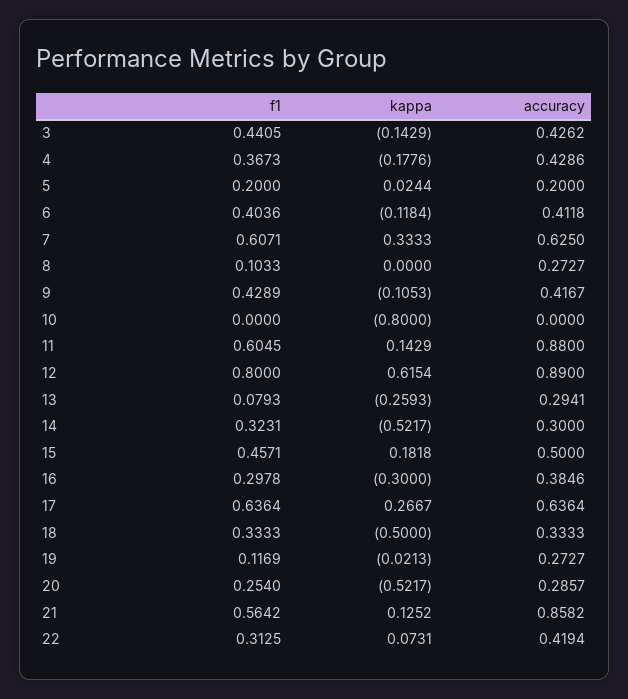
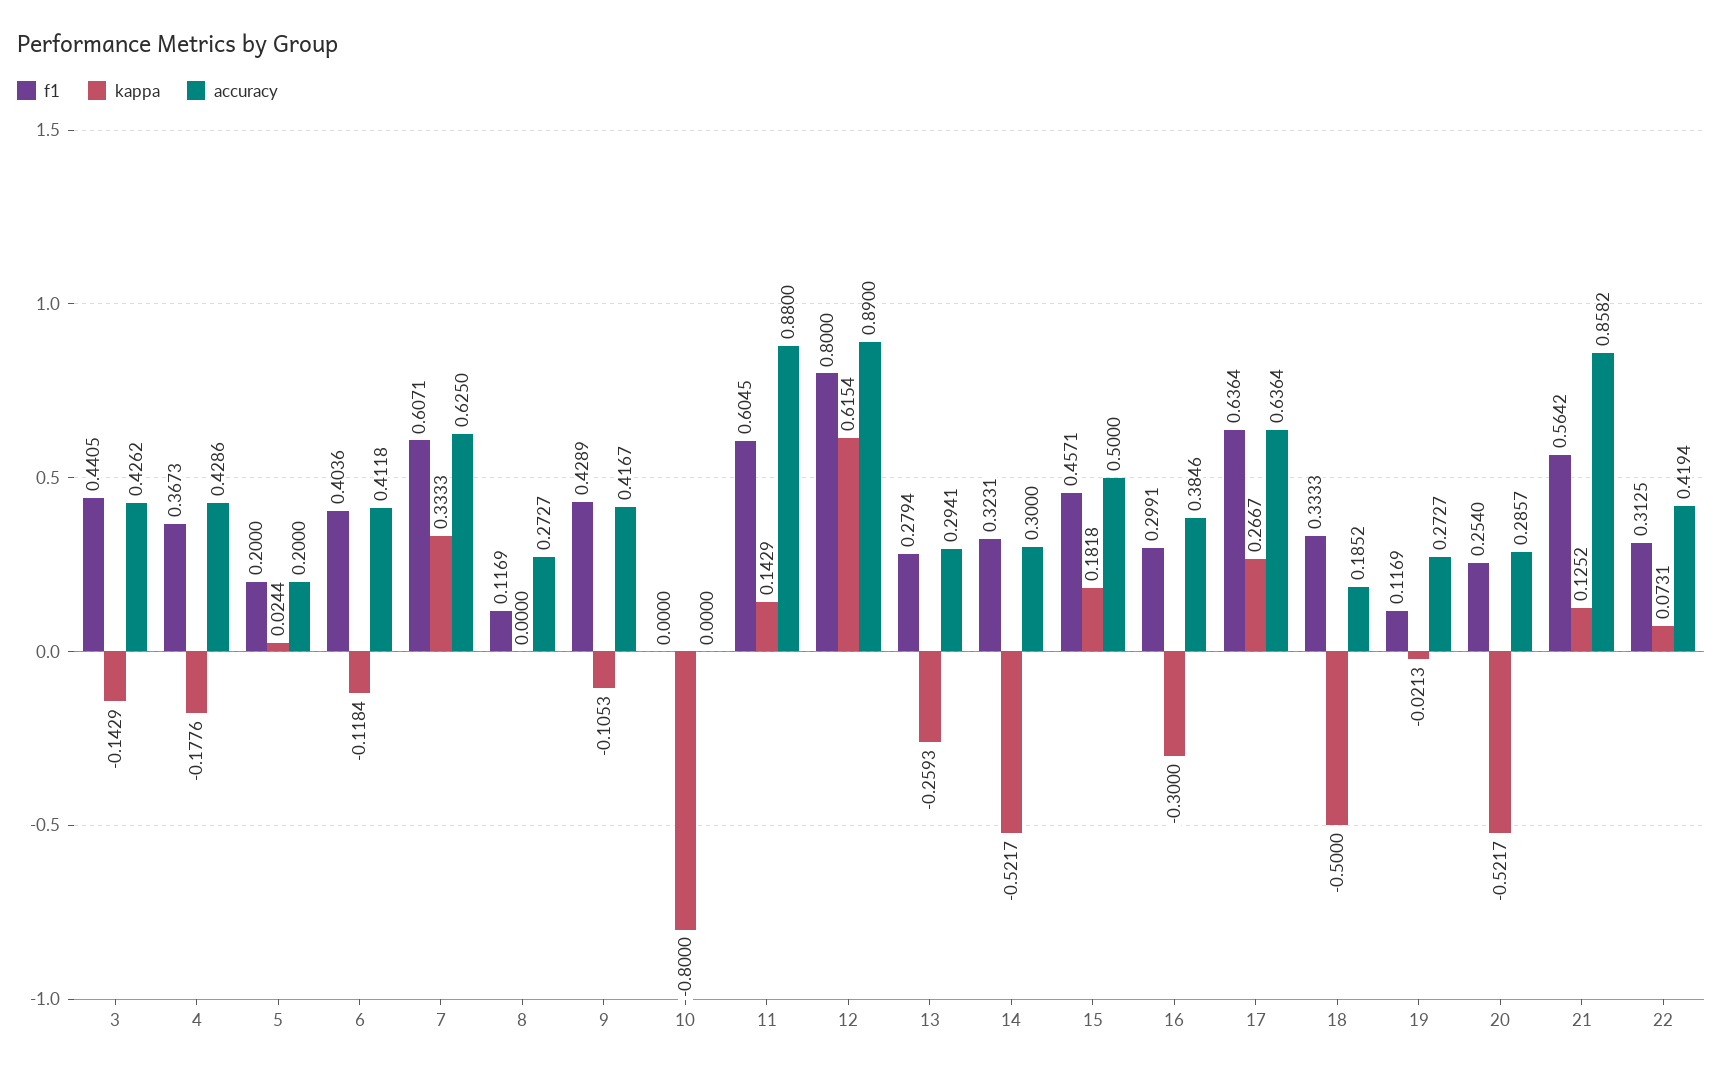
  {
    "f1": {
      "3": 0.4405,
      "4": 0.3673,
      "5": 0.2,
      "6": 0.4036,
      "7": 0.6071,
-     "8": 0.1033,
+     "8": 0.1169,
      "9": 0.4289,
      "10": 0,
      "11": 0.6045,
      "12": 0.8,
-     "13": 0.0793,
+     "13": 0.2794,
      "14": 0.3231,
      "15": 0.4571,
-     "16": 0.2978,
+     "16": 0.2991,
      "17": 0.6364,
      "18": 0.3333,
      "19": 0.1169,
      "20": 0.254,
      "21": 0.5642,
      "22": 0.3125
    },
    "kappa": {
      "3": -0.1429,
      "4": -0.1776,
      "5": 0.0244,
      "6": -0.1184,
      "7": 0.3333,
      "8": 0,
      "9": -0.1053,
      "10": -0.8,
      "11": 0.1429,
      "12": 0.6154,
      "13": -0.2593,
      "14": -0.5217,
      "15": 0.1818,
      "16": -0.3,
      "17": 0.2667,
      "18": -0.5,
      "19": -0.0213,
      "20": -0.5217,
      "21": 0.1252,
      "22": 0.0731
    },
    "accuracy": {
      "3": 0.4262,
      "4": 0.4286,
      "5": 0.2,
      "6": 0.4118,
      "7": 0.625,
      "8": 0.2727,
      "9": 0.4167,
      "10": 0,
      "11": 0.88,
      "12": 0.89,
      "13": 0.2941,
      "14": 0.3,
      "15": 0.5,
      "16": 0.3846,
      "17": 0.6364,
-     "18": 0.3333,
+     "18": 0.1852,
      "19": 0.2727,
      "20": 0.2857,
      "21": 0.8582,
      "22": 0.4194
    }
  }

